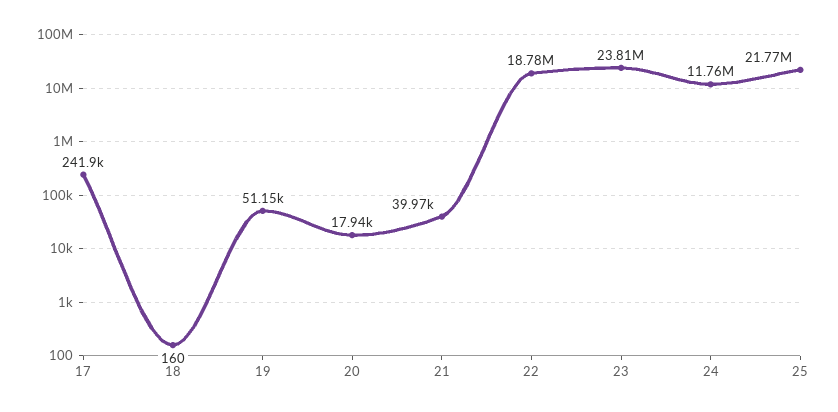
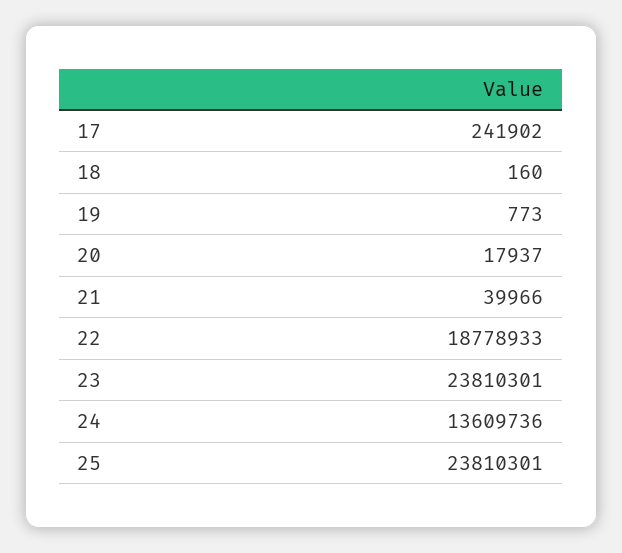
  {
    "17": 241902,
    "18": 160,
-   "19": 51150,
+   "19": 773,
    "20": 17937,
    "21": 39966,
    "22": 18778933,
    "23": 23810301,
-   "24": 11760000,
+   "24": 13609736,
-   "25": 21770000
+   "25": 23810301
  }

